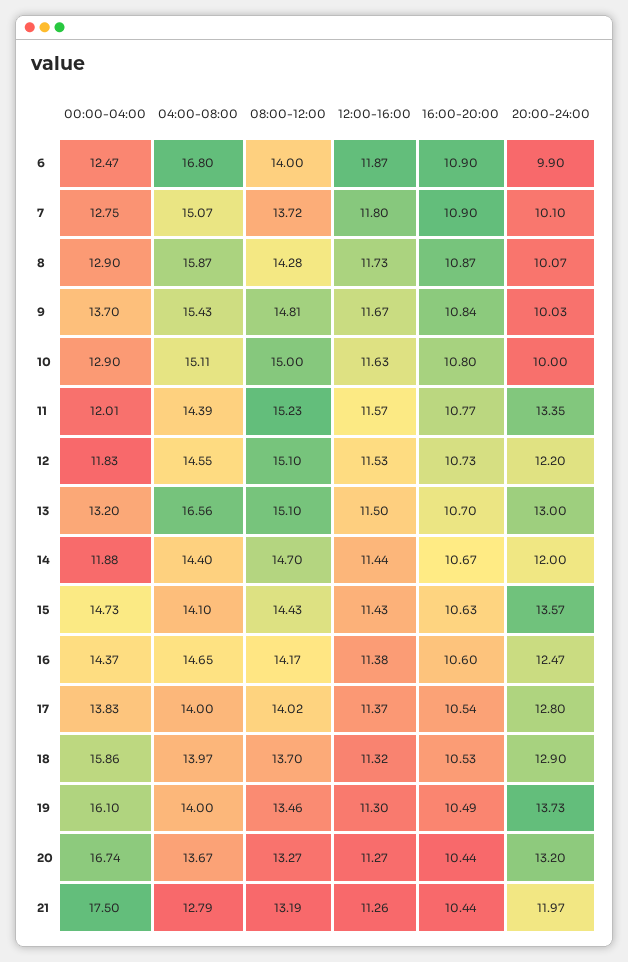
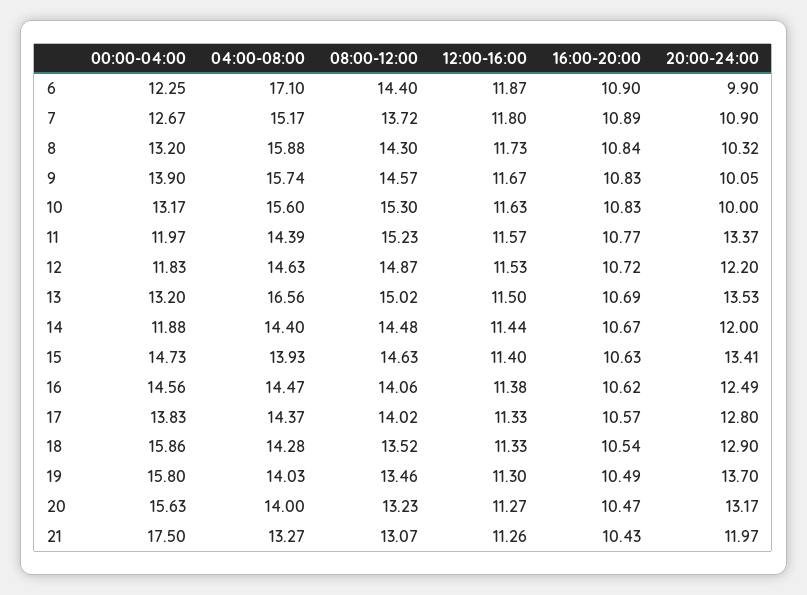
  {
    "00:00-04:00": {
-     "6": 12.47,
+     "6": 12.25,
-     "7": 12.75,
+     "7": 12.67,
-     "8": 12.9,
+     "8": 13.2,
-     "9": 13.7,
+     "9": 13.9,
-     "10": 12.9,
+     "10": 13.17,
-     "11": 12.01,
+     "11": 11.97,
      "12": 11.83,
      "13": 13.2,
      "14": 11.88,
      "15": 14.73,
-     "16": 14.37,
+     "16": 14.56,
      "17": 13.83,
      "18": 15.86,
-     "19": 16.1,
+     "19": 15.8,
-     "20": 16.74,
+     "20": 15.63,
      "21": 17.5
    },
    "04:00-08:00": {
-     "6": 16.8,
+     "6": 17.1,
-     "7": 15.07,
+     "7": 15.17,
-     "8": 15.87,
+     "8": 15.88,
-     "9": 15.43,
+     "9": 15.74,
-     "10": 15.11,
+     "10": 15.6,
      "11": 14.39,
-     "12": 14.55,
+     "12": 14.63,
      "13": 16.56,
      "14": 14.4,
-     "15": 14.1,
+     "15": 13.93,
-     "16": 14.65,
+     "16": 14.47,
-     "17": 14,
+     "17": 14.37,
-     "18": 13.97,
+     "18": 14.28,
-     "19": 14,
+     "19": 14.03,
-     "20": 13.67,
+     "20": 14,
-     "21": 12.79
+     "21": 13.27
    },
    "08:00-12:00": {
-     "6": 14,
+     "6": 14.4,
      "7": 13.72,
-     "8": 14.28,
+     "8": 14.3,
-     "9": 14.81,
+     "9": 14.57,
-     "10": 15,
+     "10": 15.3,
      "11": 15.23,
-     "12": 15.1,
+     "12": 14.87,
-     "13": 15.1,
+     "13": 15.02,
-     "14": 14.7,
+     "14": 14.48,
-     "15": 14.43,
+     "15": 14.63,
-     "16": 14.17,
+     "16": 14.06,
      "17": 14.02,
-     "18": 13.7,
+     "18": 13.52,
      "19": 13.46,
-     "20": 13.27,
+     "20": 13.23,
-     "21": 13.19
+     "21": 13.07
    },
    "12:00-16:00": {
      "6": 11.87,
      "7": 11.8,
      "8": 11.73,
      "9": 11.67,
      "10": 11.63,
      "11": 11.57,
      "12": 11.53,
      "13": 11.5,
      "14": 11.44,
-     "15": 11.43,
+     "15": 11.4,
      "16": 11.38,
-     "17": 11.37,
+     "17": 11.33,
-     "18": 11.32,
+     "18": 11.33,
      "19": 11.3,
      "20": 11.27,
      "21": 11.26
    },
    "16:00-20:00": {
      "6": 10.9,
-     "7": 10.9,
+     "7": 10.89,
-     "8": 10.87,
+     "8": 10.84,
-     "9": 10.84,
+     "9": 10.83,
-     "10": 10.8,
+     "10": 10.83,
      "11": 10.77,
-     "12": 10.73,
+     "12": 10.72,
-     "13": 10.7,
+     "13": 10.69,
      "14": 10.67,
      "15": 10.63,
-     "16": 10.6,
+     "16": 10.62,
-     "17": 10.54,
+     "17": 10.57,
-     "18": 10.53,
+     "18": 10.54,
      "19": 10.49,
-     "20": 10.44,
+     "20": 10.47,
-     "21": 10.44
+     "21": 10.43
    },
    "20:00-24:00": {
      "6": 9.9,
-     "7": 10.1,
+     "7": 10.9,
-     "8": 10.07,
+     "8": 10.32,
-     "9": 10.03,
+     "9": 10.05,
      "10": 10,
-     "11": 13.35,
+     "11": 13.37,
      "12": 12.2,
-     "13": 13,
+     "13": 13.53,
      "14": 12,
-     "15": 13.57,
+     "15": 13.41,
-     "16": 12.47,
+     "16": 12.49,
      "17": 12.8,
      "18": 12.9,
-     "19": 13.73,
+     "19": 13.7,
-     "20": 13.2,
+     "20": 13.17,
      "21": 11.97
    }
  }

